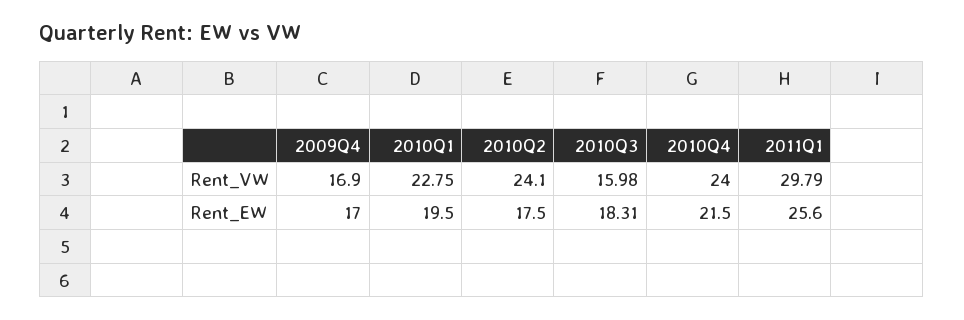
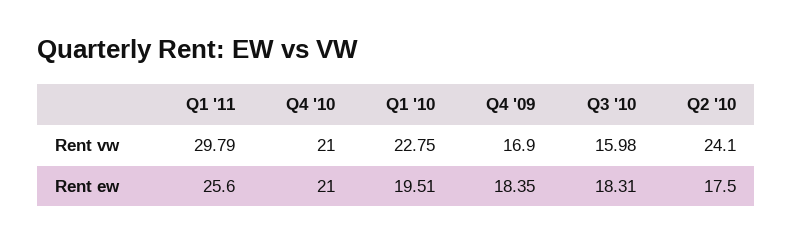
  {
    "2009Q4": {
      "Rent_VW": 16.9,
-     "Rent_EW": 17
+     "Rent_EW": 18.35
    },
    "2010Q1": {
      "Rent_VW": 22.75,
-     "Rent_EW": 19.5
+     "Rent_EW": 19.51
    },
    "2010Q2": {
      "Rent_VW": 24.1,
      "Rent_EW": 17.5
    },
    "2010Q3": {
      "Rent_VW": 15.98,
      "Rent_EW": 18.31
    },
    "2010Q4": {
-     "Rent_VW": 24,
+     "Rent_VW": 21,
-     "Rent_EW": 21.5
+     "Rent_EW": 21
    },
    "2011Q1": {
      "Rent_VW": 29.79,
      "Rent_EW": 25.6
    }
  }

